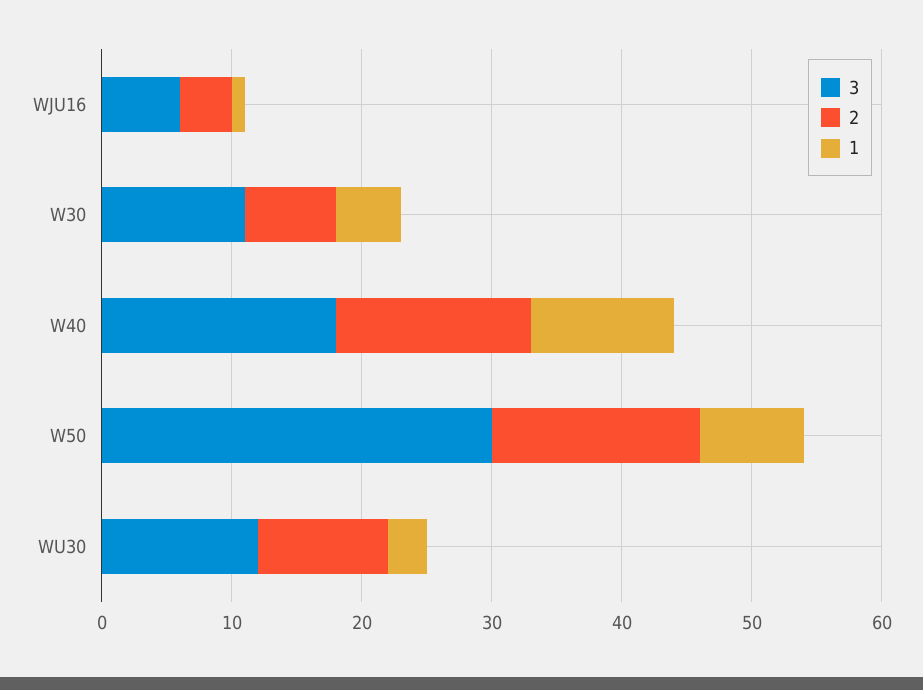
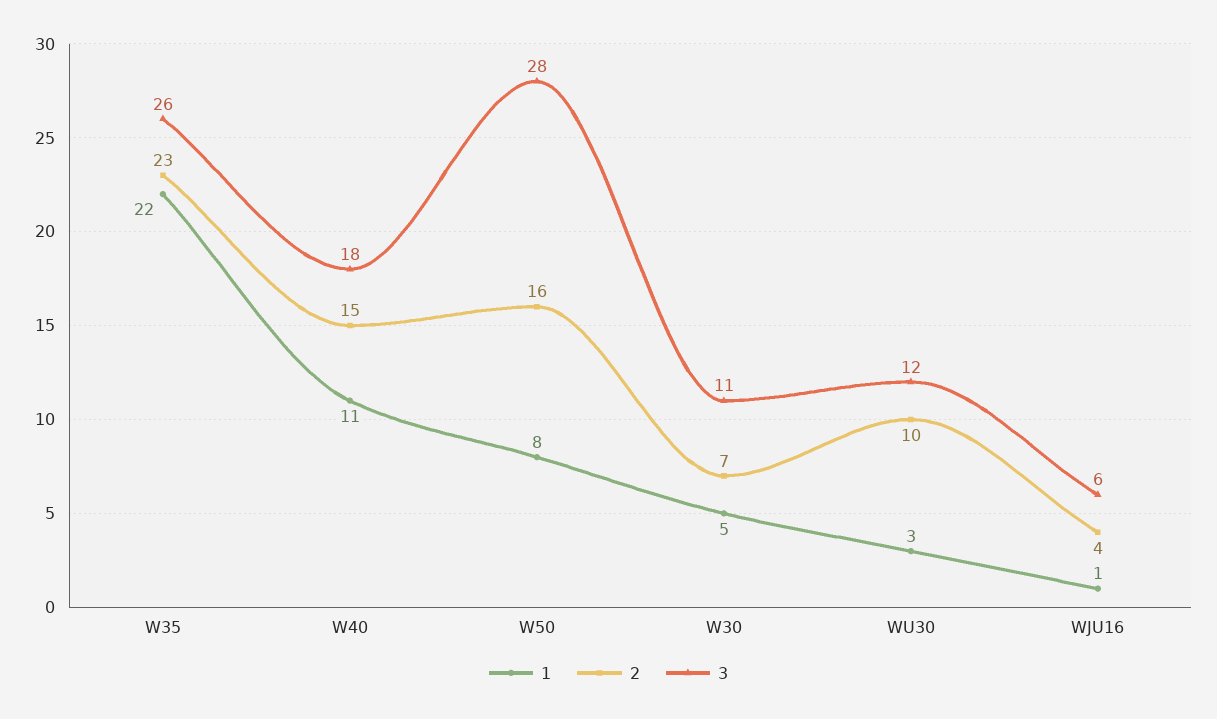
  {
    "3": {
      "WJU16": 6,
      "W30": 11,
      "W40": 18,
-     "W50": 30,
+     "W50": 28,
-     "WU30": 12
+     "WU30": 12,
+     "W35": 26
    },
    "2": {
      "WJU16": 4,
      "W30": 7,
      "W40": 15,
      "W50": 16,
-     "WU30": 10
+     "WU30": 10,
+     "W35": 23
    },
    "1": {
      "WJU16": 1,
      "W30": 5,
      "W40": 11,
      "W50": 8,
-     "WU30": 3
+     "WU30": 3,
+     "W35": 22
    }
  }

